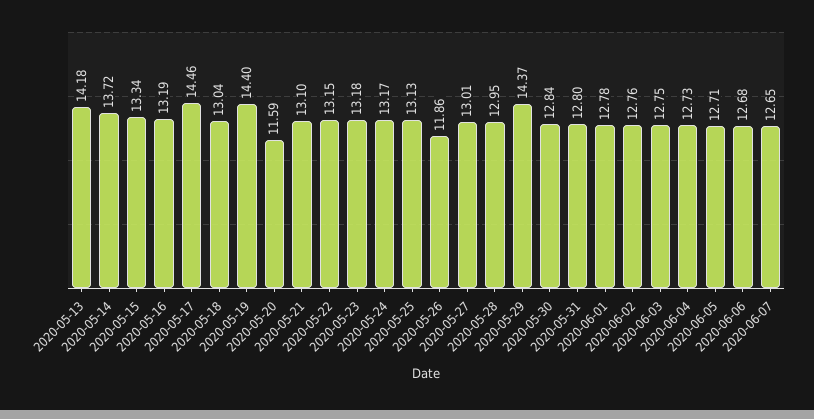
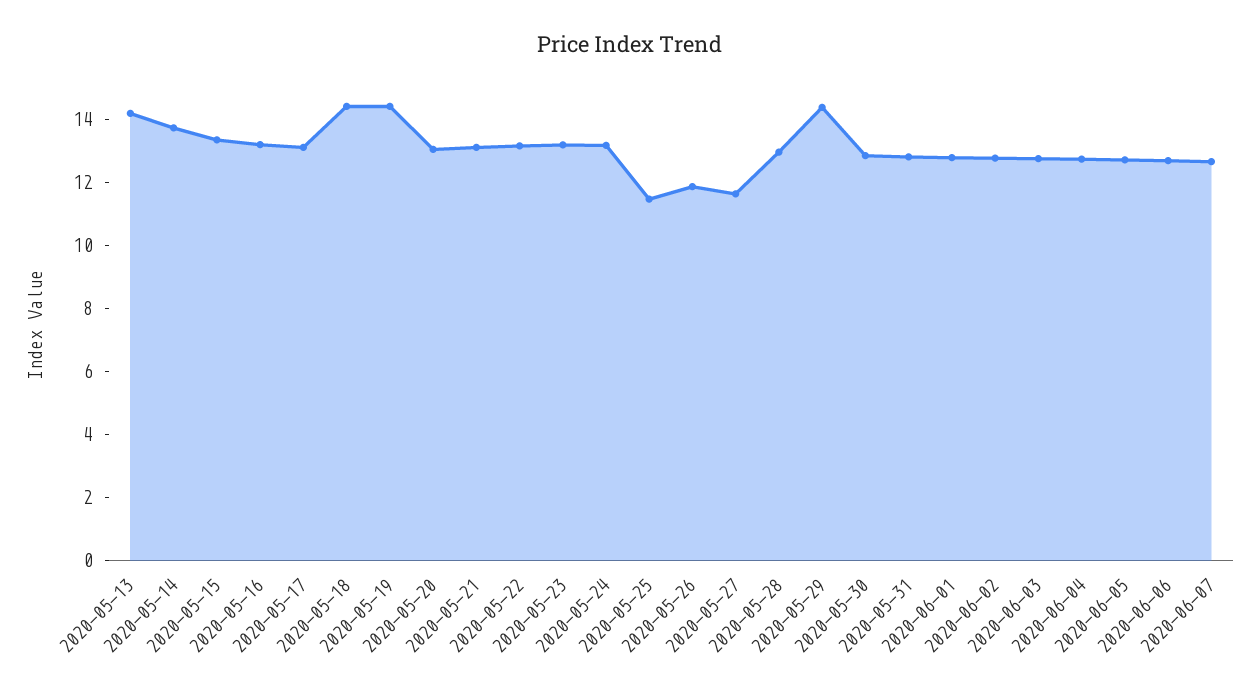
  {
    "2020-05-13": 14.18,
    "2020-05-14": 13.72,
    "2020-05-15": 13.34,
    "2020-05-16": 13.19,
-   "2020-05-17": 14.46,
+   "2020-05-17": 13,
-   "2020-05-18": 13.04,
+   "2020-05-18": 14.5,
    "2020-05-19": 14.4,
-   "2020-05-20": 11.59,
+   "2020-05-20": 13,
    "2020-05-21": 13.1,
    "2020-05-22": 13.15,
    "2020-05-23": 13.18,
    "2020-05-24": 13.17,
-   "2020-05-25": 13.13,
+   "2020-05-25": 11.5,
    "2020-05-26": 11.86,
-   "2020-05-27": 13.01,
+   "2020-05-27": 11.5,
    "2020-05-28": 12.95,
    "2020-05-29": 14.37,
    "2020-05-30": 12.84,
    "2020-05-31": 12.8,
    "2020-06-01": 12.78,
    "2020-06-02": 12.76,
    "2020-06-03": 12.75,
    "2020-06-04": 12.73,
    "2020-06-05": 12.71,
    "2020-06-06": 12.68,
    "2020-06-07": 12.65
  }

